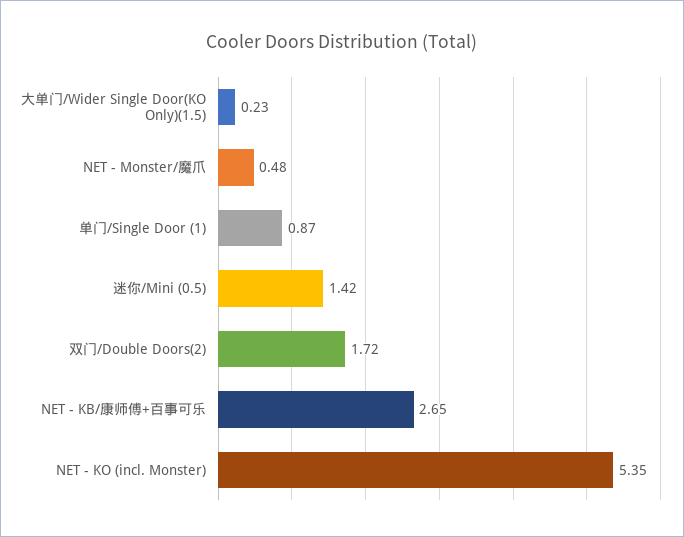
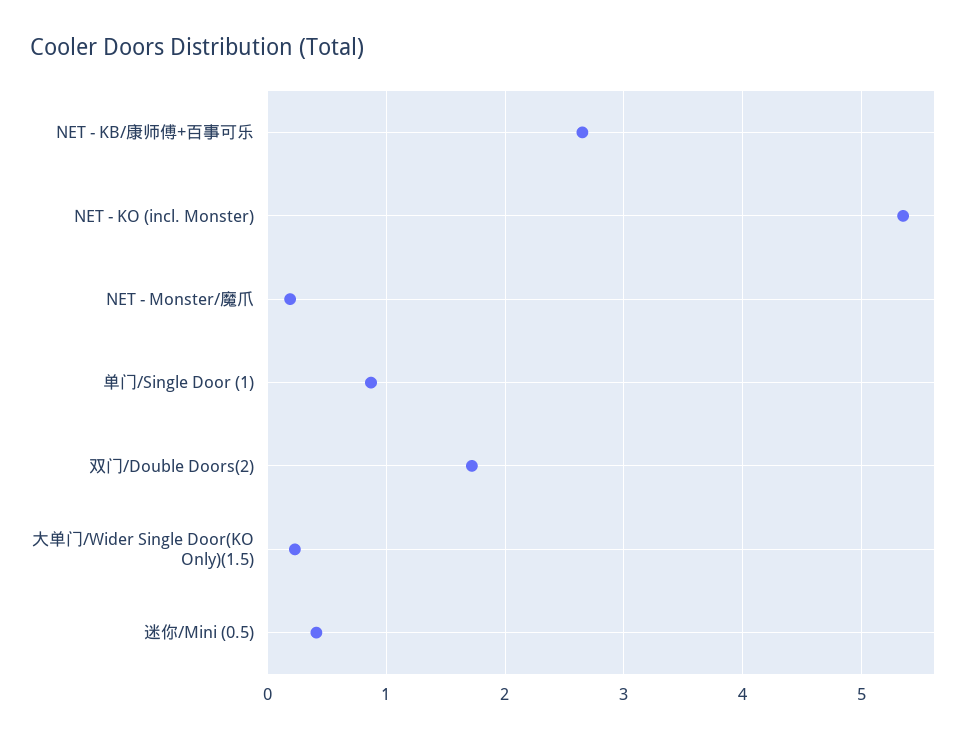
  {
    "大单门/Wider Single Door(KO Only)(1.5)": 0.23,
-   "NET - Monster/魔爪": 0.48,
+   "NET - Monster/魔爪": 0.2,
    "单门/Single Door (1)": 0.87,
-   "迷你/Mini (0.5)": 1.42,
+   "迷你/Mini (0.5)": 0.4,
    "双门/Double Doors(2)": 1.72,
    "NET - KB/康师傅+百事可乐": 2.65,
    "NET - KO (incl. Monster)": 5.35
  }

